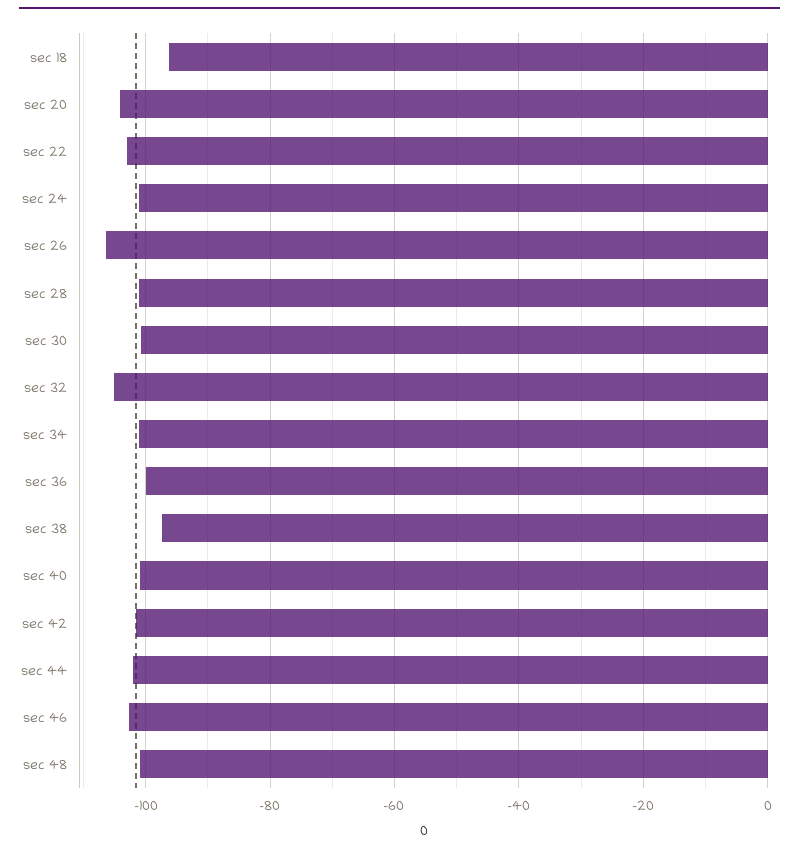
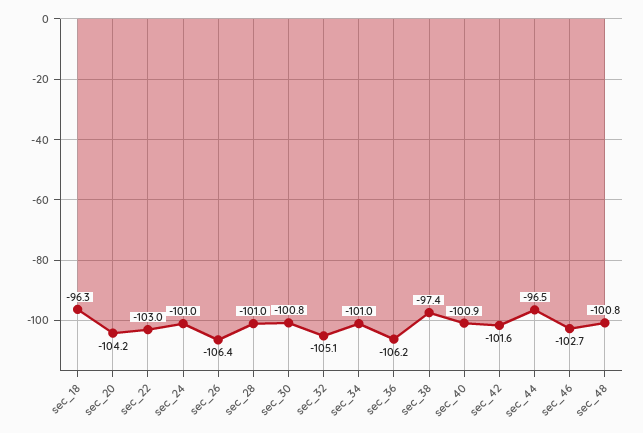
  {
    "sec 18": -96.3,
    "sec 20": -104.2,
    "sec 22": -103,
    "sec 24": -101,
    "sec 26": -106.4,
    "sec 28": -101,
    "sec 30": -100.8,
    "sec 32": -105.1,
    "sec 34": -101,
-   "sec 36": -100,
+   "sec 36": -106.2,
    "sec 38": -97.4,
    "sec 40": -100.9,
    "sec 42": -101.6,
-   "sec 44": -102,
+   "sec 44": -96.5,
    "sec 46": -102.7,
    "sec 48": -100.8
  }

